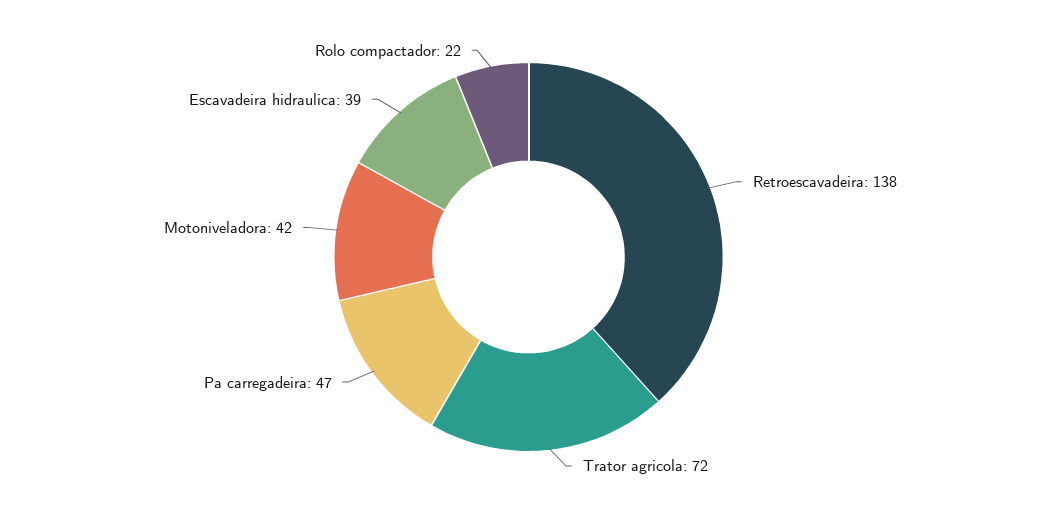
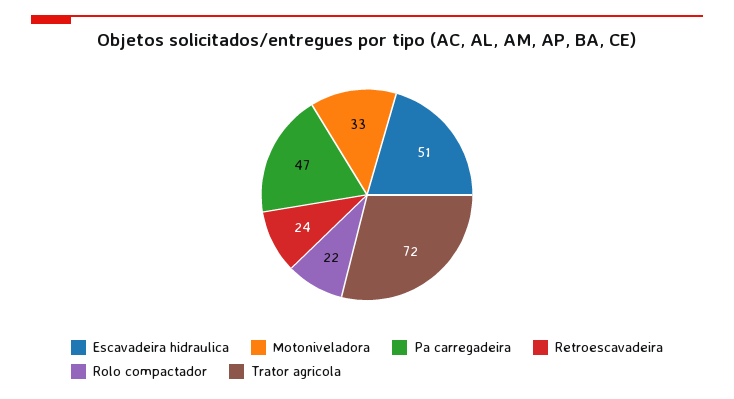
  {
-   "Retroescavadeira": 138,
+   "Retroescavadeira": 24,
    "Trator agricola": 72,
    "Pa carregadeira": 47,
-   "Motoniveladora": 42,
+   "Motoniveladora": 33,
-   "Escavadeira hidraulica": 39,
+   "Escavadeira hidraulica": 51,
    "Rolo compactador": 22
  }

